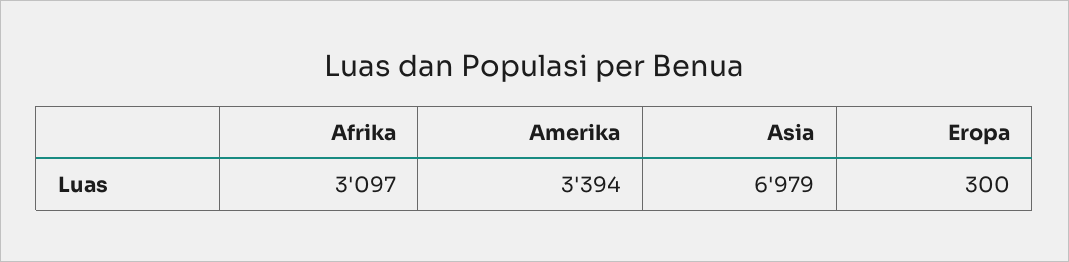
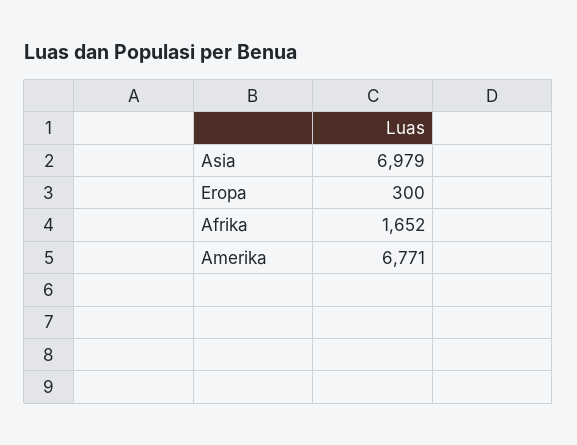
  {
-   "Afrika": 3097,
+   "Afrika": 1652,
-   "Amerika": 3394,
+   "Amerika": 6771,
    "Asia": 6979,
    "Eropa": 300
  }

